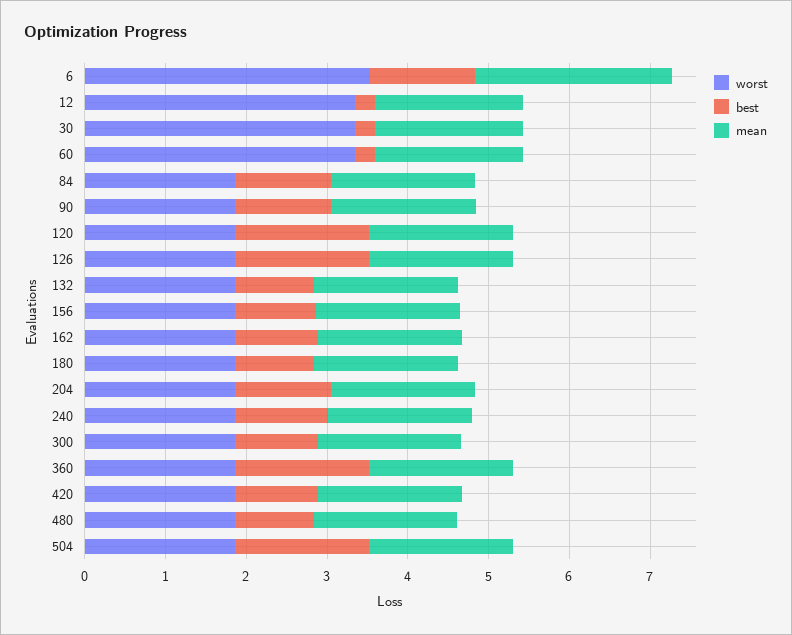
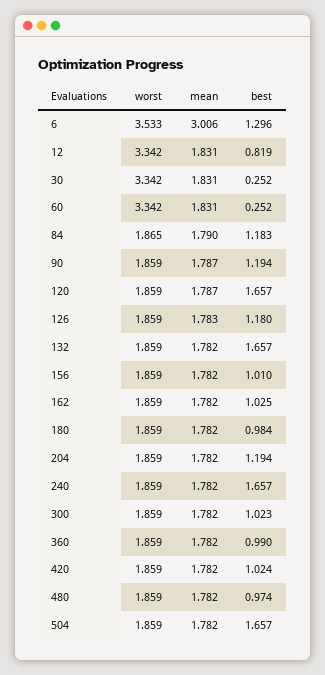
  {
    "worst": {
      "6": 3.533,
      "12": 3.342,
      "30": 3.342,
      "60": 3.342,
      "84": 1.865,
      "90": 1.859,
      "120": 1.859,
      "126": 1.859,
      "132": 1.859,
      "156": 1.859,
      "162": 1.859,
      "180": 1.859,
      "204": 1.859,
      "240": 1.859,
      "300": 1.859,
      "360": 1.859,
      "420": 1.859,
      "480": 1.859,
      "504": 1.859
    },
    "best": {
      "6": 1.296,
-     "12": 0.2,
+     "12": 0.819,
      "30": 0.252,
      "60": 0.252,
      "84": 1.183,
      "90": 1.194,
      "120": 1.657,
-     "126": 1.6,
+     "126": 1.18,
-     "132": 1,
+     "132": 1.657,
      "156": 1.01,
      "162": 1.025,
      "180": 0.984,
      "204": 1.194,
-     "240": 1.2,
+     "240": 1.657,
      "300": 1.023,
-     "360": 1.6,
+     "360": 0.99,
      "420": 1.024,
      "480": 0.974,
      "504": 1.657
    },
    "mean": {
-     "6": 2.4,
+     "6": 3.006,
      "12": 1.831,
      "30": 1.831,
      "60": 1.831,
      "84": 1.79,
      "90": 1.787,
      "120": 1.787,
      "126": 1.783,
      "132": 1.782,
      "156": 1.782,
      "162": 1.782,
      "180": 1.782,
      "204": 1.782,
      "240": 1.782,
      "300": 1.782,
      "360": 1.782,
      "420": 1.782,
      "480": 1.782,
      "504": 1.782
    }
  }

